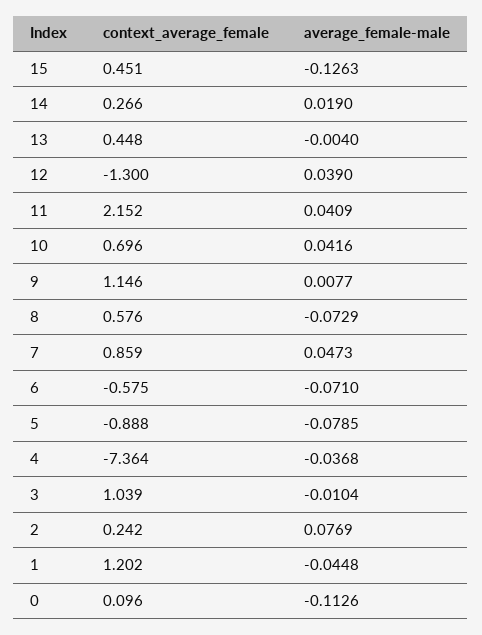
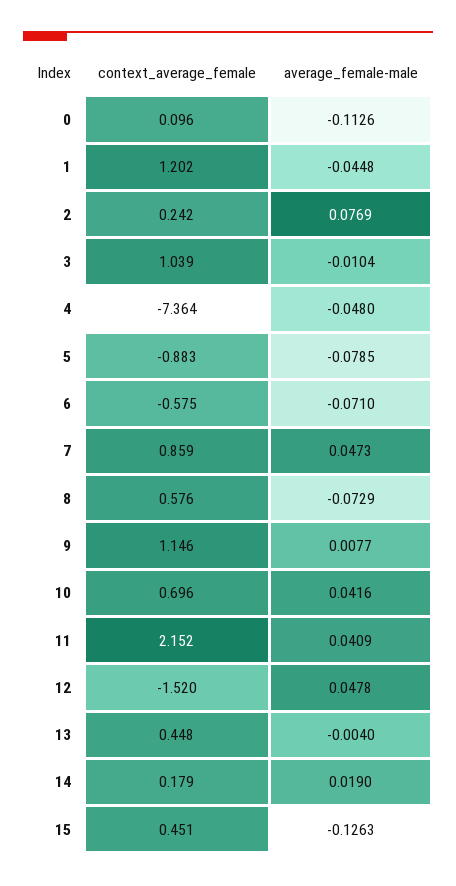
  {
    "context_average_female": {
      "15": 0.451,
-     "14": 0.266,
+     "14": 0.179,
      "13": 0.448,
-     "12": -1.3,
+     "12": -1.52,
      "11": 2.152,
      "10": 0.696,
      "9": 1.146,
      "8": 0.576,
      "7": 0.859,
      "6": -0.575,
-     "5": -0.888,
+     "5": -0.883,
      "4": -7.364,
      "3": 1.039,
      "2": 0.242,
      "1": 1.202,
      "0": 0.096
    },
    "average_female-male": {
      "15": -0.1263,
      "14": 0.019,
      "13": -0.004,
-     "12": 0.039,
+     "12": 0.0478,
      "11": 0.0409,
      "10": 0.0416,
      "9": 0.0077,
      "8": -0.0729,
      "7": 0.0473,
      "6": -0.071,
      "5": -0.0785,
-     "4": -0.0368,
+     "4": -0.048,
      "3": -0.0104,
      "2": 0.0769,
      "1": -0.0448,
      "0": -0.1126
    }
  }

